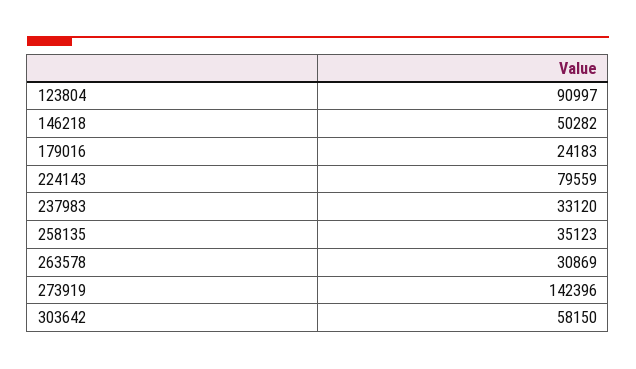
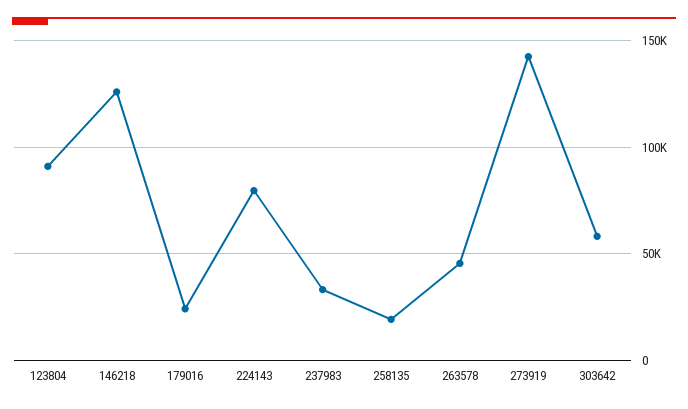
  {
    "123804": 90997,
-   "146218": 50282,
+   "146218": 125000,
    "179016": 24183,
    "224143": 79559,
    "237983": 33120,
-   "258135": 35123,
+   "258135": 20000,
-   "263578": 30869,
+   "263578": 45000,
    "273919": 142396,
    "303642": 58150
  }

